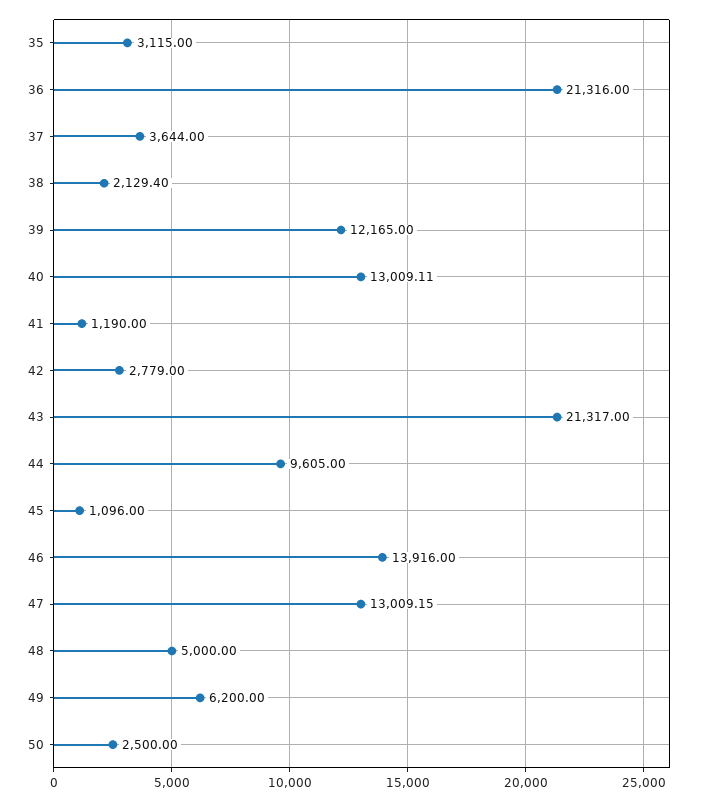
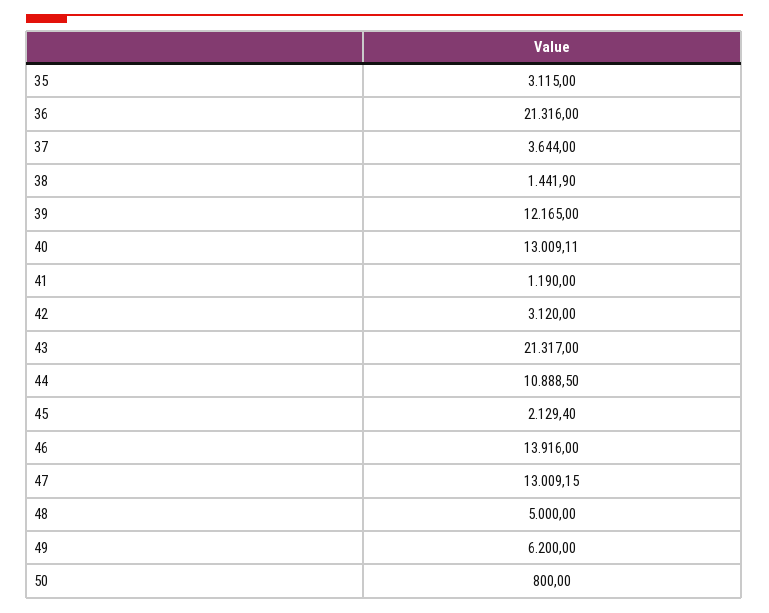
  {
    "35": 3115,
    "36": 21316,
    "37": 3644,
-   "38": 2129.4,
+   "38": 1441.9,
    "39": 12165,
    "40": 13009.11,
    "41": 1190,
-   "42": 2779,
+   "42": 3120,
    "43": 21317,
-   "44": 9605,
+   "44": 10888.5,
-   "45": 1096,
+   "45": 2129.4,
    "46": 13916,
    "47": 13009.15,
    "48": 5000,
    "49": 6200,
-   "50": 2500
+   "50": 800
  }

